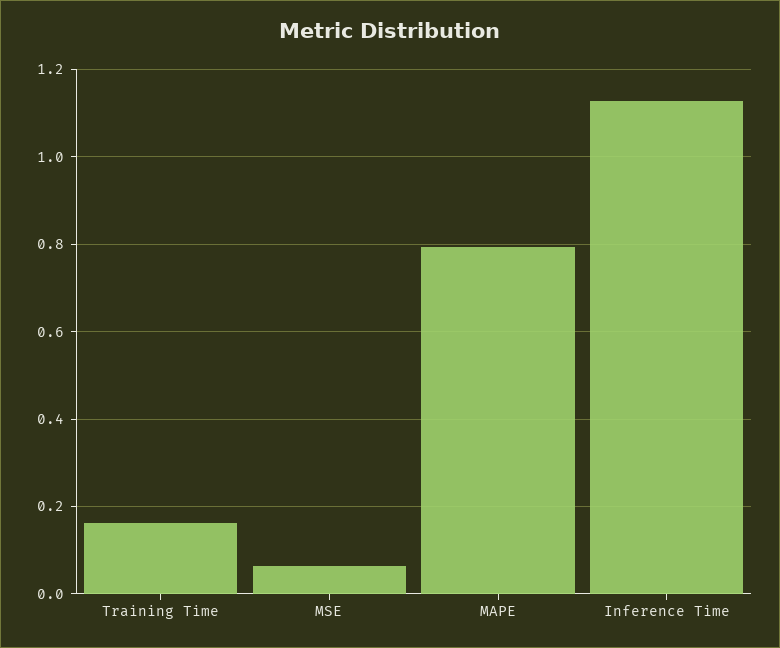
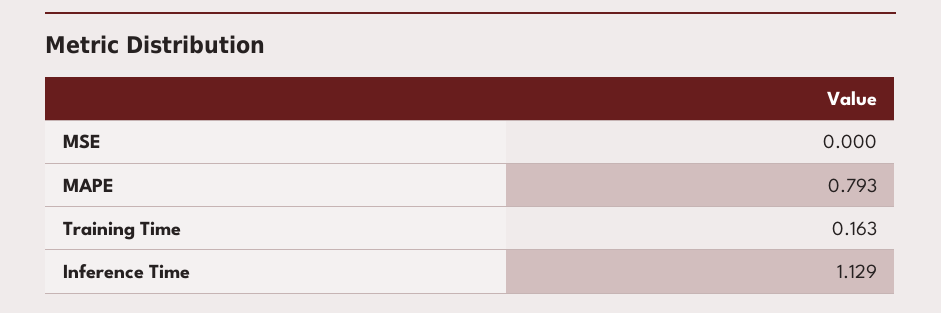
  {
    "Training Time": 0.163,
-   "MSE": 0.06,
+   "MSE": 0,
    "MAPE": 0.793,
    "Inference Time": 1.129
  }

